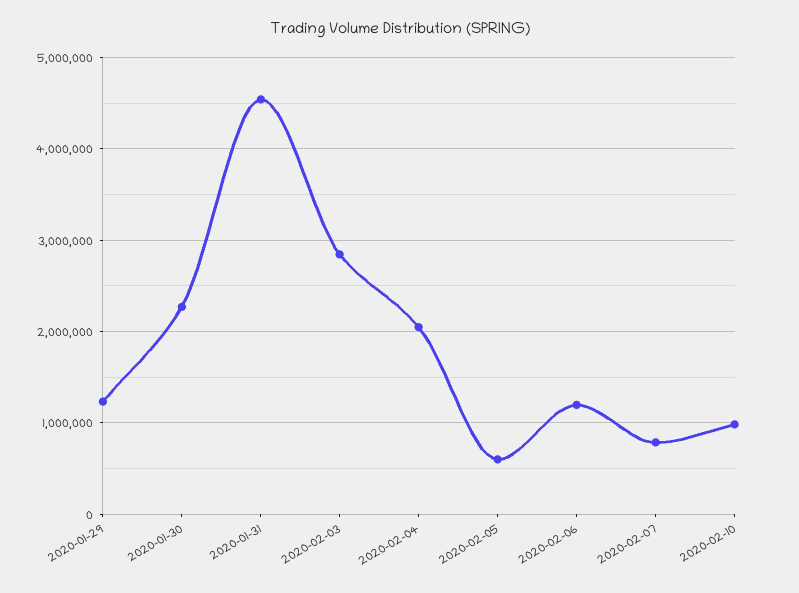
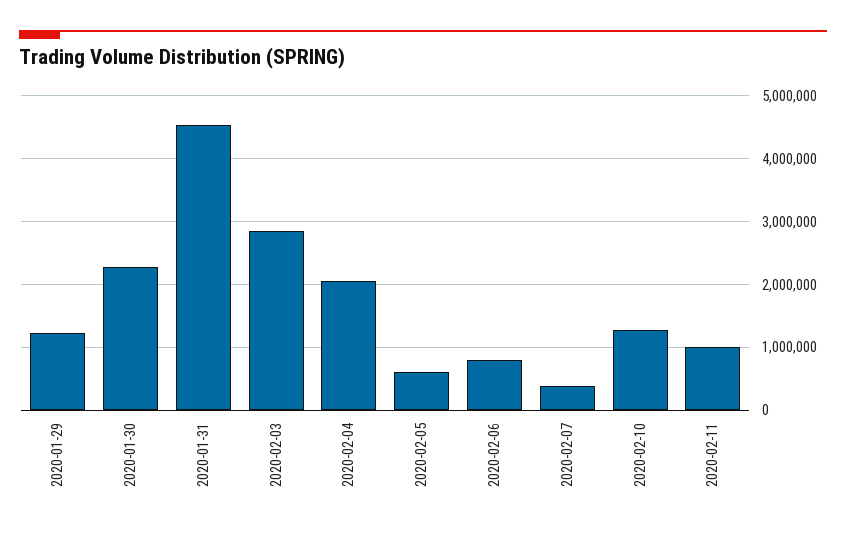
  {
    "2020-01-29": 1200000,
    "2020-01-30": 2300000,
    "2020-01-31": 4500000,
    "2020-02-03": 2800000,
    "2020-02-04": 2100000,
    "2020-02-05": 600000,
-   "2020-02-06": 1200000,
+   "2020-02-06": 800000,
-   "2020-02-07": 800000,
+   "2020-02-07": 400000,
-   "2020-02-10": 1000000
+   "2020-02-10": 1300000,
+   "2020-02-11": 1000000
  }

